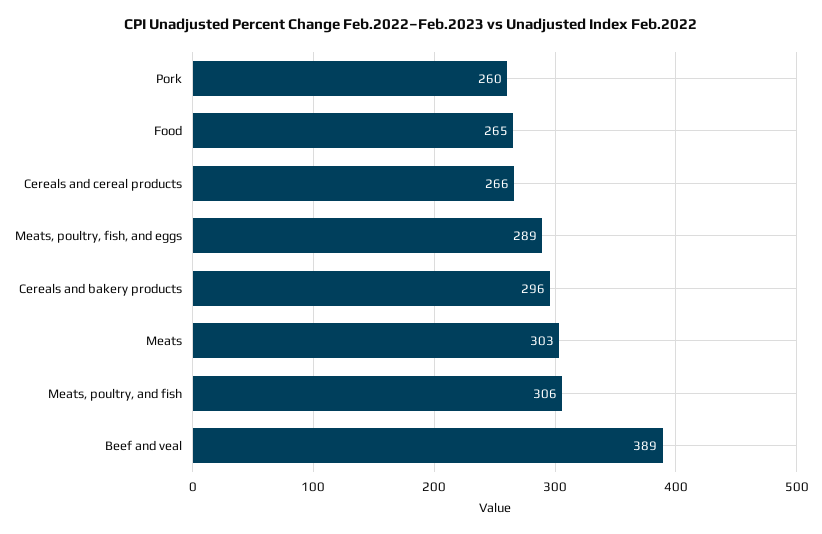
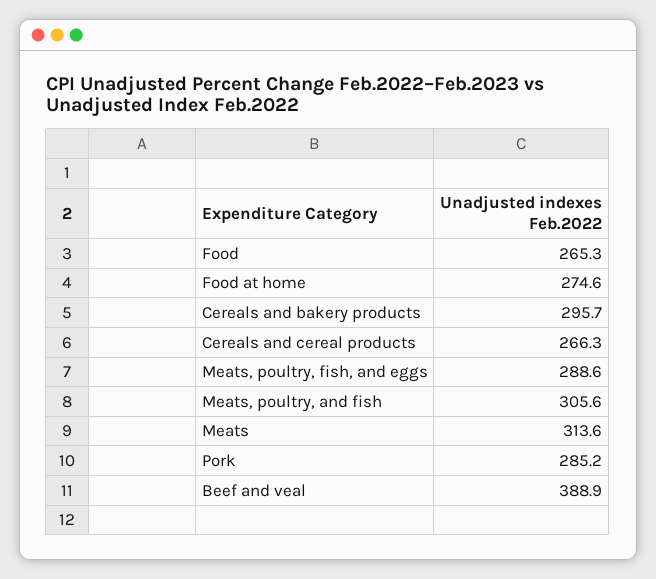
  {
-   "Pork": 260,
+   "Pork": 285.2,
    "Food": 265.3,
    "Cereals and cereal products": 266.3,
    "Meats, poultry, fish, and eggs": 288.6,
    "Cereals and bakery products": 295.7,
-   "Meats": 303,
+   "Meats": 313.6,
    "Meats, poultry, and fish": 305.6,
-   "Beef and veal": 388.9
+   "Beef and veal": 388.9,
+   "Food at home": 274.6
  }

